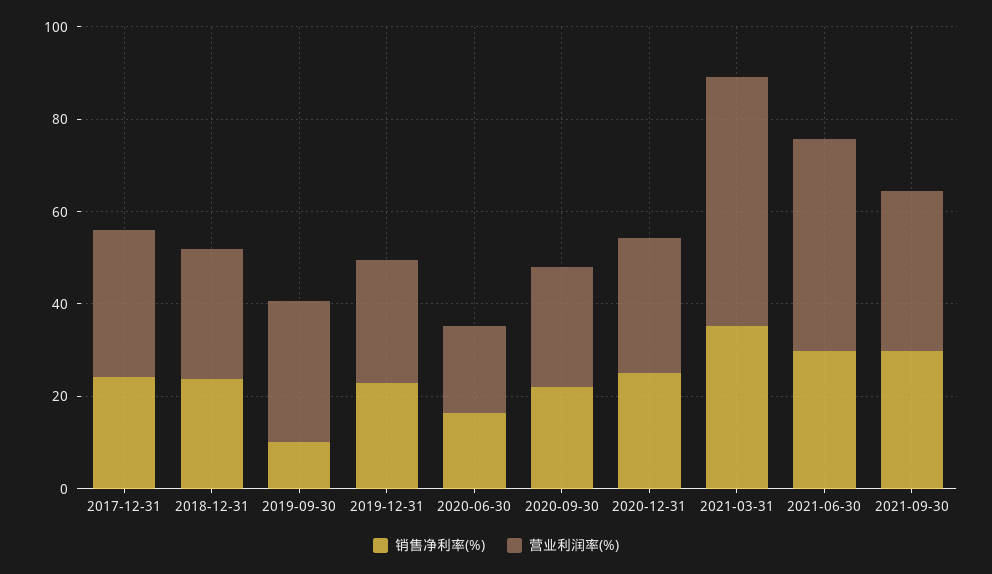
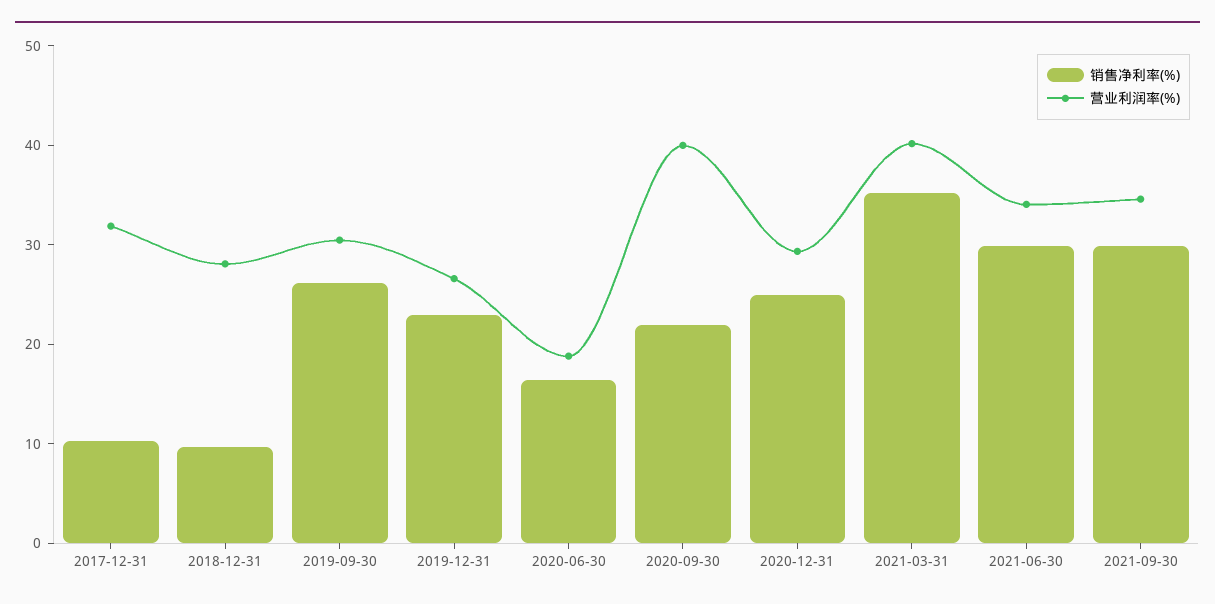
  {
    "销售净利率(%)": {
-     "2017-12-31": 25,
+     "2017-12-31": 10,
-     "2018-12-31": 25,
+     "2018-12-31": 10,
-     "2019-09-30": 10,
+     "2019-09-30": 26,
      "2019-12-31": 22,
      "2020-06-30": 16,
      "2020-09-30": 22,
      "2020-12-31": 24,
      "2021-03-31": 36,
      "2021-06-30": 30,
      "2021-09-30": 30
    },
    "营业利润率(%)": {
      "2017-12-31": 32,
      "2018-12-31": 28,
      "2019-09-30": 30,
      "2019-12-31": 26,
      "2020-06-30": 18,
-     "2020-09-30": 25,
+     "2020-09-30": 40,
      "2020-12-31": 30,
-     "2021-03-31": 55,
+     "2021-03-31": 40,
-     "2021-06-30": 45,
+     "2021-06-30": 34,
      "2021-09-30": 34
    }
  }

